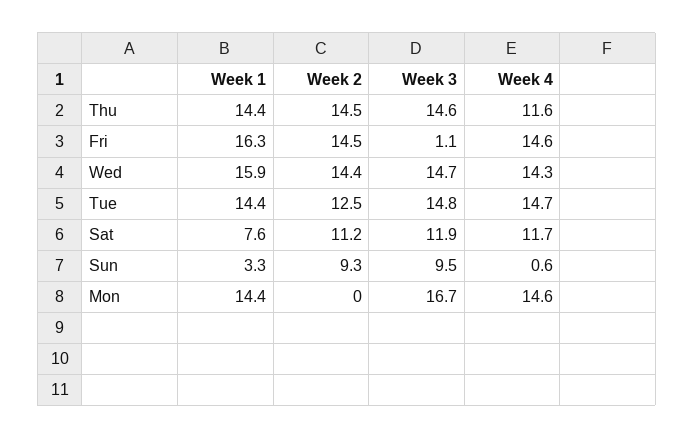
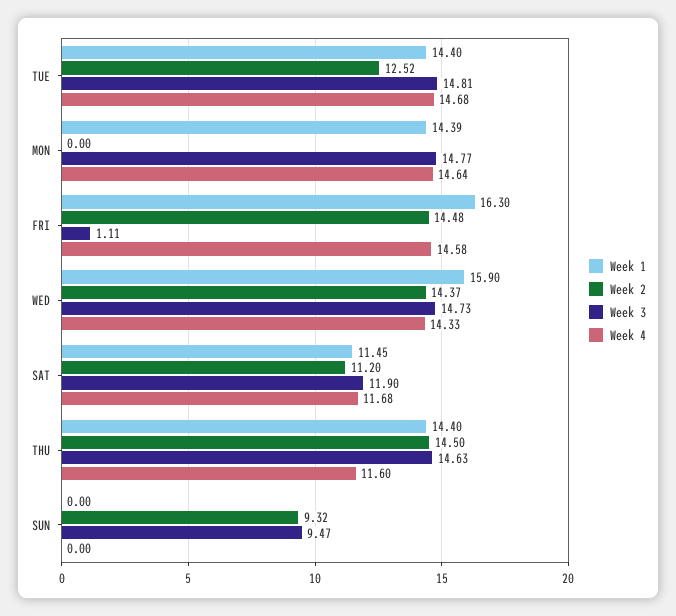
  {
    "Week 1": {
      "Thu": 14.4,
      "Fri": 16.3,
      "Wed": 15.9,
      "Tue": 14.4,
-     "Sat": 7.6,
+     "Sat": 11.45,
-     "Sun": 3.3,
+     "Sun": 0,
      "Mon": 14.39
    },
    "Week 2": {
      "Thu": 14.5,
      "Fri": 14.48,
      "Wed": 14.37,
      "Tue": 12.52,
      "Sat": 11.2,
      "Sun": 9.32,
      "Mon": 0
    },
    "Week 3": {
      "Thu": 14.63,
      "Fri": 1.11,
      "Wed": 14.73,
      "Tue": 14.81,
      "Sat": 11.9,
      "Sun": 9.47,
-     "Mon": 16.7
+     "Mon": 14.77
    },
    "Week 4": {
      "Thu": 11.6,
      "Fri": 14.58,
      "Wed": 14.33,
      "Tue": 14.68,
      "Sat": 11.68,
-     "Sun": 0.6,
+     "Sun": 0,
      "Mon": 14.64
    }
  }

